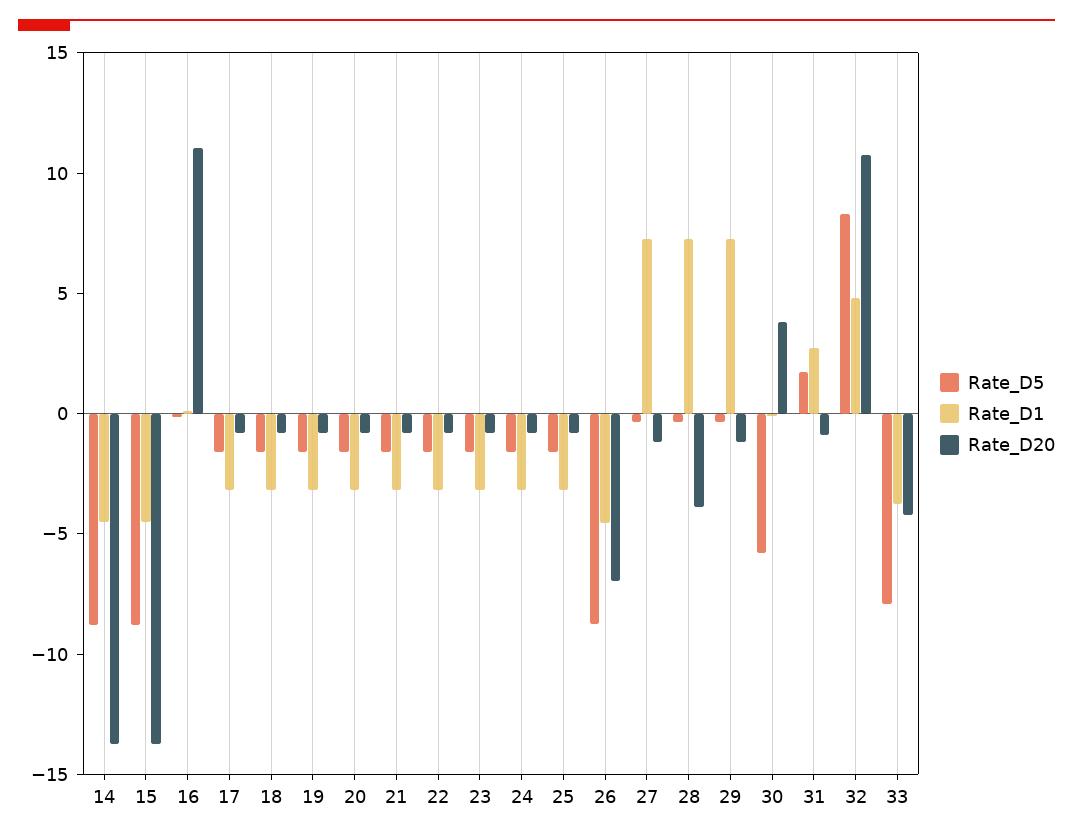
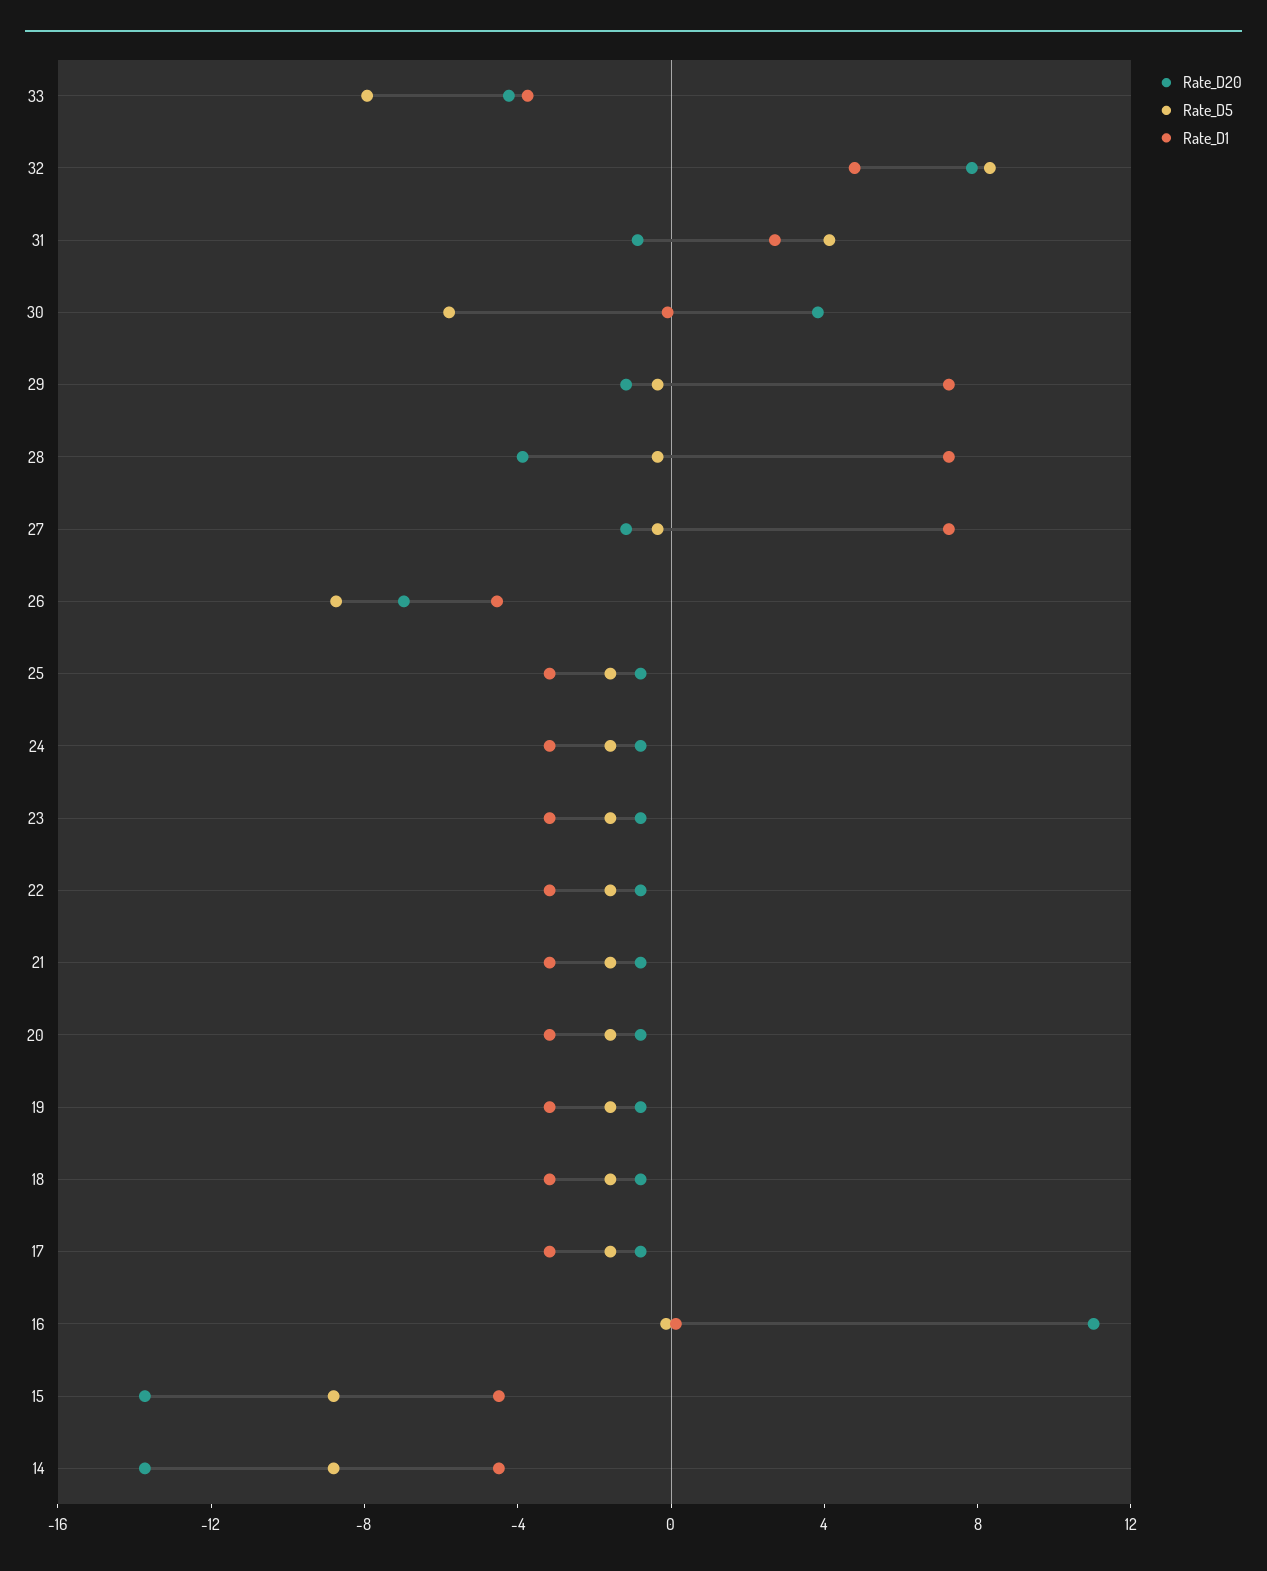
  {
    "Rate_D5": {
      "14": -9,
      "15": -9,
      "16": 0,
      "17": -2,
      "18": -2,
      "19": -2,
      "20": -2,
      "21": -2,
      "22": -2,
      "23": -2,
      "24": -2,
      "25": -2,
      "26": -9,
      "27": 0,
      "28": 0,
      "29": 0,
      "30": -6,
-     "31": 2,
+     "31": 4,
      "32": 8,
      "33": -8
    },
    "Rate_D1": {
      "14": -4,
      "15": -4,
      "16": 0,
      "17": -3,
      "18": -3,
      "19": -3,
      "20": -3,
      "21": -3,
      "22": -3,
      "23": -3,
      "24": -3,
      "25": -3,
      "26": -5,
      "27": 7,
      "28": 7,
      "29": 7,
      "30": 0,
      "31": 3,
      "32": 5,
      "33": -4
    },
    "Rate_D20": {
      "14": -14,
      "15": -14,
      "16": 11,
      "17": -1,
      "18": -1,
      "19": -1,
      "20": -1,
      "21": -1,
      "22": -1,
      "23": -1,
      "24": -1,
      "25": -1,
      "26": -7,
      "27": -1,
      "28": -4,
      "29": -1,
      "30": 4,
      "31": -1,
-     "32": 11,
+     "32": 8,
      "33": -4
    }
  }

